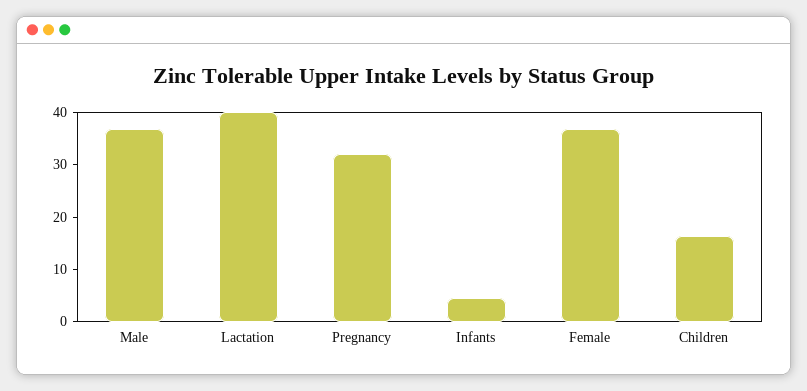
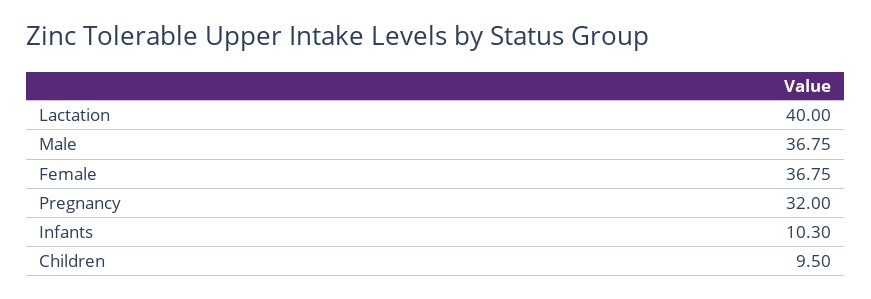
  {
    "Male": 36.75,
    "Lactation": 40,
    "Pregnancy": 32,
-   "Infants": 4,
+   "Infants": 10.3,
    "Female": 36.75,
-   "Children": 16
+   "Children": 9.5
  }

